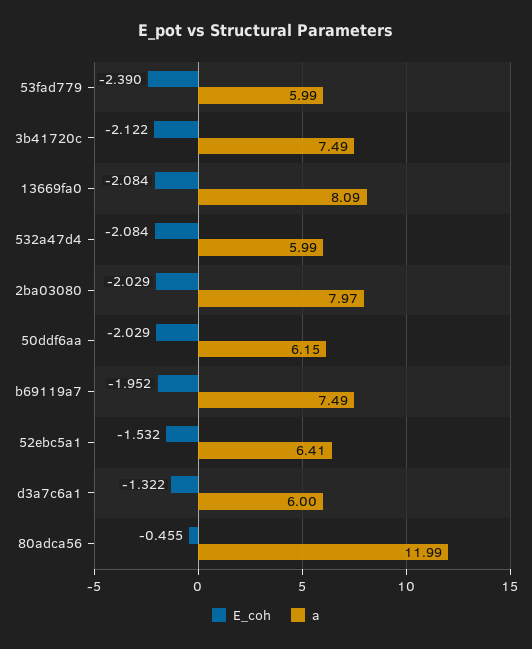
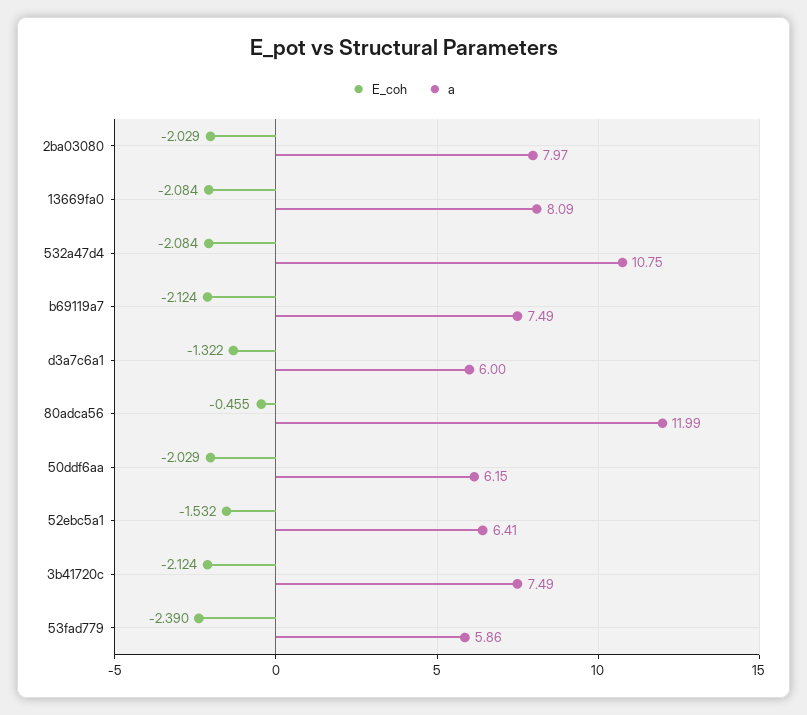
  {
    "E_coh": {
      "53fad779": -2.39,
-     "3b41720c": -2.122,
+     "3b41720c": -2.124,
      "13669fa0": -2.084,
      "532a47d4": -2.084,
      "2ba03080": -2.029,
      "50ddf6aa": -2.029,
-     "b69119a7": -1.952,
+     "b69119a7": -2.124,
      "52ebc5a1": -1.532,
      "d3a7c6a1": -1.322,
      "80adca56": -0.455
    },
    "a": {
-     "53fad779": 5.99,
+     "53fad779": 5.86,
      "3b41720c": 7.49,
      "13669fa0": 8.09,
-     "532a47d4": 5.99,
+     "532a47d4": 10.75,
      "2ba03080": 7.97,
      "50ddf6aa": 6.15,
      "b69119a7": 7.49,
      "52ebc5a1": 6.41,
      "d3a7c6a1": 6,
      "80adca56": 11.99
    }
  }

